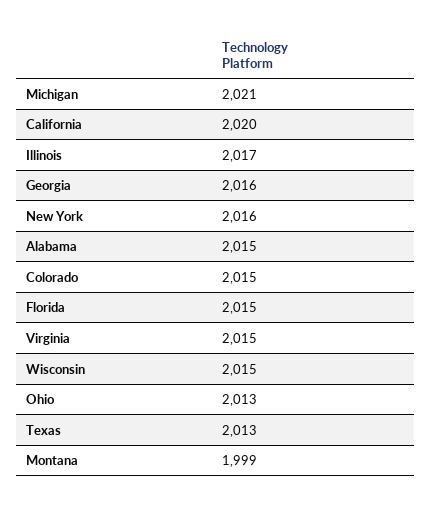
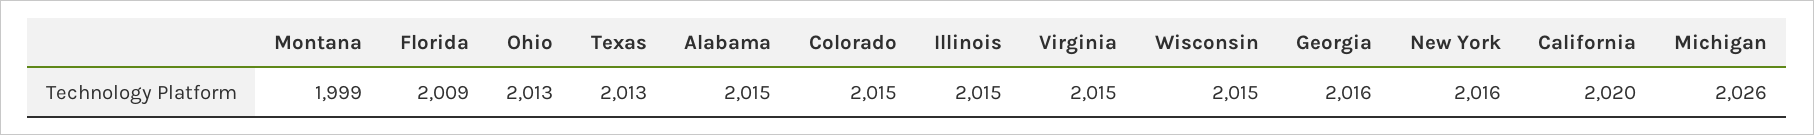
  {
-   "Michigan": 2021,
+   "Michigan": 2026,
    "California": 2020,
-   "Illinois": 2017,
+   "Illinois": 2015,
    "Georgia": 2016,
    "New York": 2016,
    "Alabama": 2015,
    "Colorado": 2015,
-   "Florida": 2015,
+   "Florida": 2009,
    "Virginia": 2015,
    "Wisconsin": 2015,
    "Ohio": 2013,
    "Texas": 2013,
    "Montana": 1999
  }

